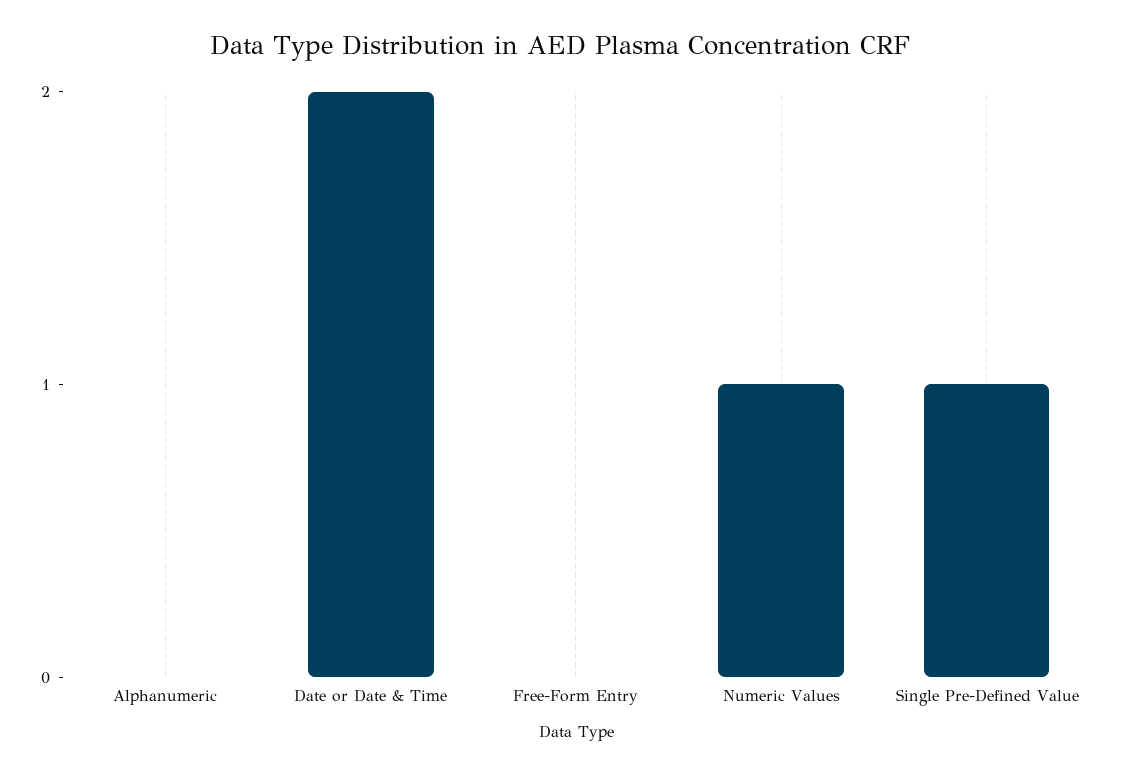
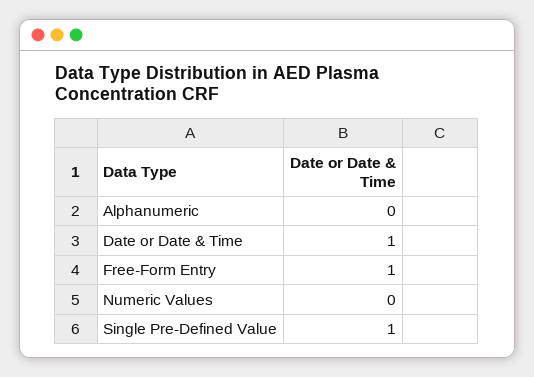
  {
    "Alphanumeric": 0,
-   "Date or Date & Time": 2,
+   "Date or Date & Time": 1,
-   "Free-Form Entry": 0,
+   "Free-Form Entry": 1,
-   "Numeric Values": 1,
+   "Numeric Values": 0,
    "Single Pre-Defined Value": 1
  }

